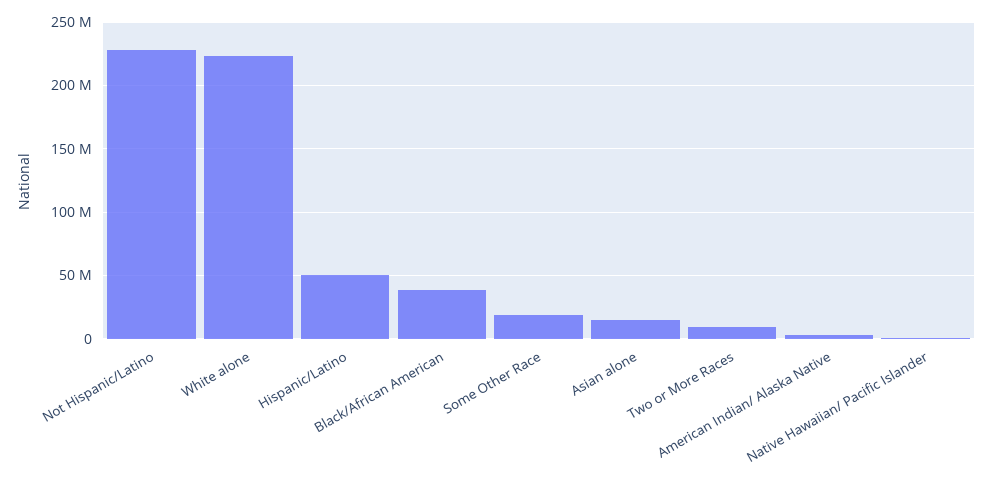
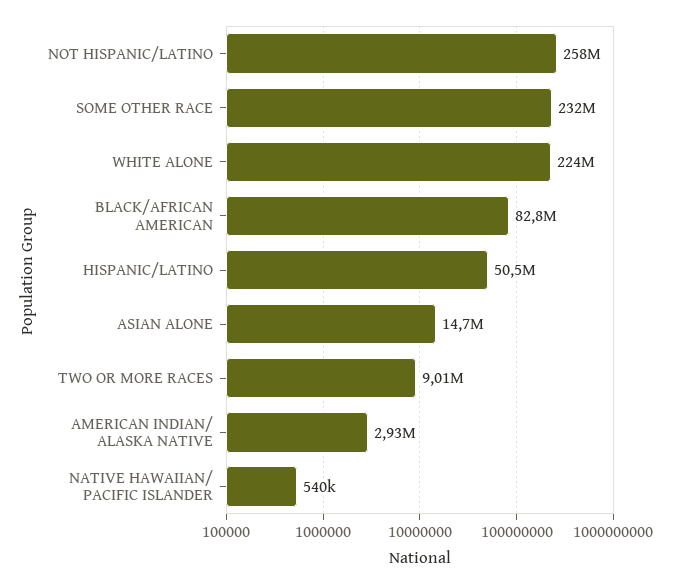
  {
-   "Not Hispanic/Latino": 230000000,
+   "Not Hispanic/Latino": 258000000,
    "White alone": 224000000,
    "Hispanic/Latino": 50500000,
-   "Black/African American": 40000000,
+   "Black/African American": 82800000,
-   "Some Other Race": 20000000,
+   "Some Other Race": 232000000,
    "Asian alone": 14700000,
    "Two or More Races": 9010000,
    "American Indian/ Alaska Native": 2930000,
    "Native Hawaiian/ Pacific Islander": 540000
  }

